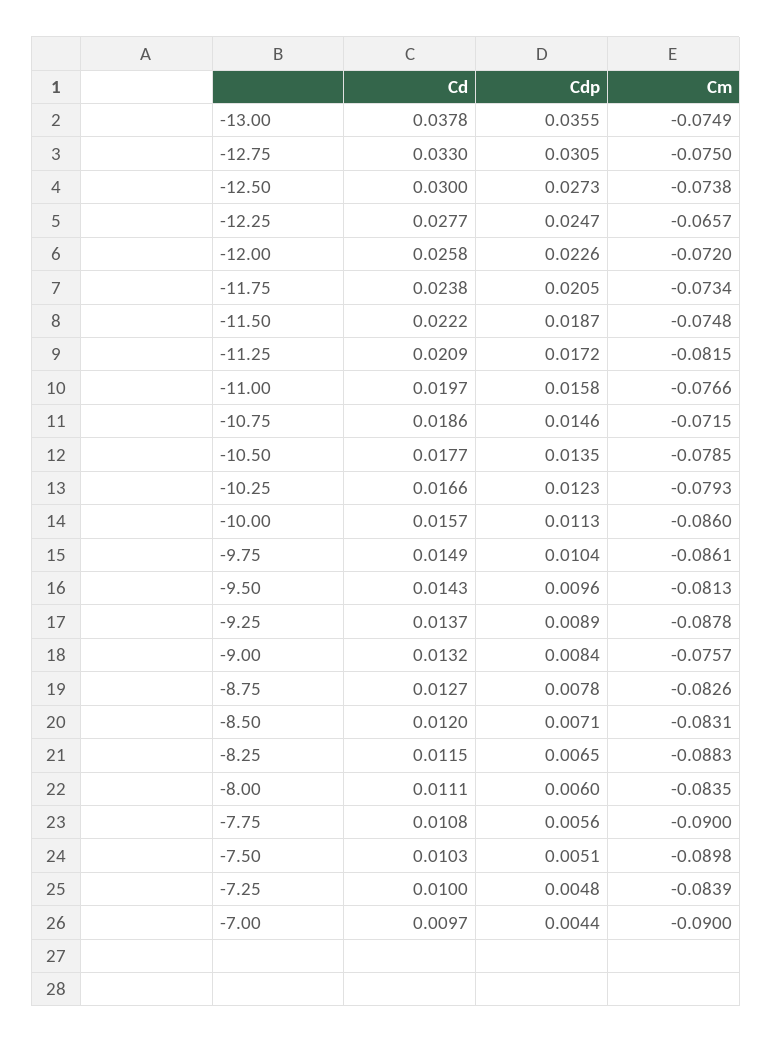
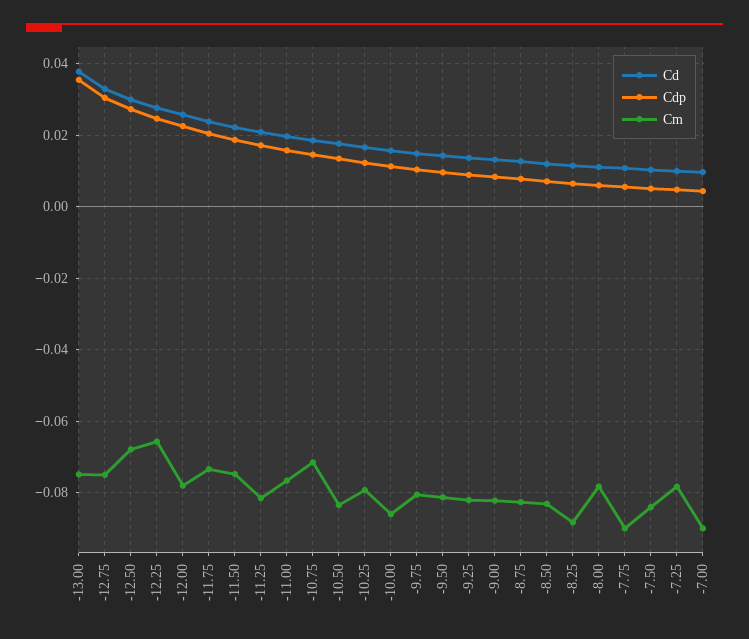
  {
    "Cd": {
      "-13.00": 0.0378,
      "-12.75": 0.033,
      "-12.50": 0.03,
      "-12.25": 0.0277,
      "-12.00": 0.0258,
      "-11.75": 0.0238,
      "-11.50": 0.0222,
      "-11.25": 0.0209,
      "-11.00": 0.0197,
      "-10.75": 0.0186,
      "-10.50": 0.0177,
      "-10.25": 0.0166,
      "-10.00": 0.0157,
      "-9.75": 0.0149,
      "-9.50": 0.0143,
      "-9.25": 0.0137,
      "-9.00": 0.0132,
      "-8.75": 0.0127,
      "-8.50": 0.012,
      "-8.25": 0.0115,
      "-8.00": 0.0111,
      "-7.75": 0.0108,
      "-7.50": 0.0103,
      "-7.25": 0.01,
      "-7.00": 0.0097
    },
    "Cdp": {
      "-13.00": 0.0355,
      "-12.75": 0.0305,
      "-12.50": 0.0273,
      "-12.25": 0.0247,
      "-12.00": 0.0226,
      "-11.75": 0.0205,
      "-11.50": 0.0187,
      "-11.25": 0.0172,
      "-11.00": 0.0158,
      "-10.75": 0.0146,
      "-10.50": 0.0135,
      "-10.25": 0.0123,
      "-10.00": 0.0113,
      "-9.75": 0.0104,
      "-9.50": 0.0096,
      "-9.25": 0.0089,
      "-9.00": 0.0084,
      "-8.75": 0.0078,
      "-8.50": 0.0071,
      "-8.25": 0.0065,
      "-8.00": 0.006,
      "-7.75": 0.0056,
      "-7.50": 0.0051,
      "-7.25": 0.0048,
      "-7.00": 0.0044
    },
    "Cm": {
      "-13.00": -0.0749,
      "-12.75": -0.075,
-     "-12.50": -0.0738,
+     "-12.50": -0.068,
      "-12.25": -0.0657,
-     "-12.00": -0.072,
+     "-12.00": -0.078,
      "-11.75": -0.0734,
      "-11.50": -0.0748,
      "-11.25": -0.0815,
      "-11.00": -0.0766,
      "-10.75": -0.0715,
-     "-10.50": -0.0785,
+     "-10.50": -0.084,
      "-10.25": -0.0793,
      "-10.00": -0.086,
-     "-9.75": -0.0861,
+     "-9.75": -0.08,
      "-9.50": -0.0813,
-     "-9.25": -0.0878,
+     "-9.25": -0.082,
-     "-9.00": -0.0757,
+     "-9.00": -0.082,
      "-8.75": -0.0826,
      "-8.50": -0.0831,
      "-8.25": -0.0883,
-     "-8.00": -0.0835,
+     "-8.00": -0.078,
      "-7.75": -0.09,
-     "-7.50": -0.0898,
+     "-7.50": -0.084,
-     "-7.25": -0.0839,
+     "-7.25": -0.078,
      "-7.00": -0.09
    }
  }

